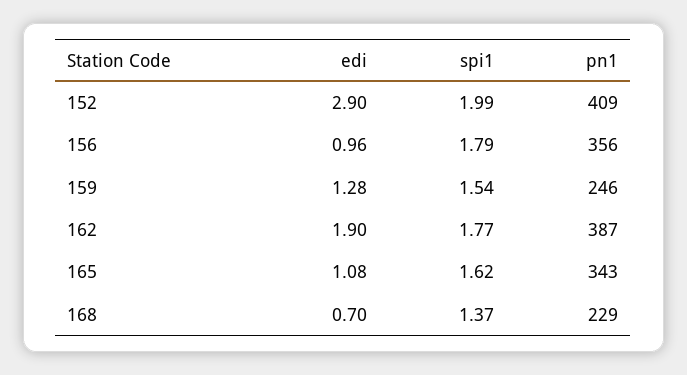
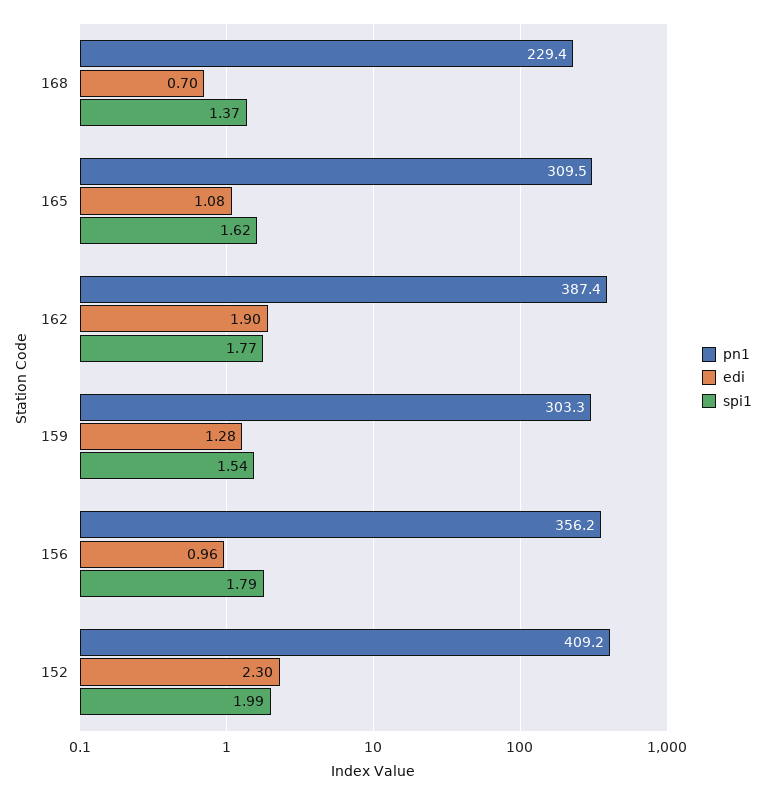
  {
    "edi": {
-     "152": 2.9,
+     "152": 2.3,
      "156": 0.96,
      "159": 1.28,
      "162": 1.9,
      "165": 1.08,
      "168": 0.7
    },
    "spi1": {
      "152": 1.99,
      "156": 1.79,
      "159": 1.54,
      "162": 1.77,
      "165": 1.62,
      "168": 1.37
    },
    "pn1": {
      "152": 409.2,
      "156": 356.2,
-     "159": 246,
+     "159": 303.3,
      "162": 387.4,
-     "165": 343,
+     "165": 309.5,
      "168": 229.4
    }
  }

